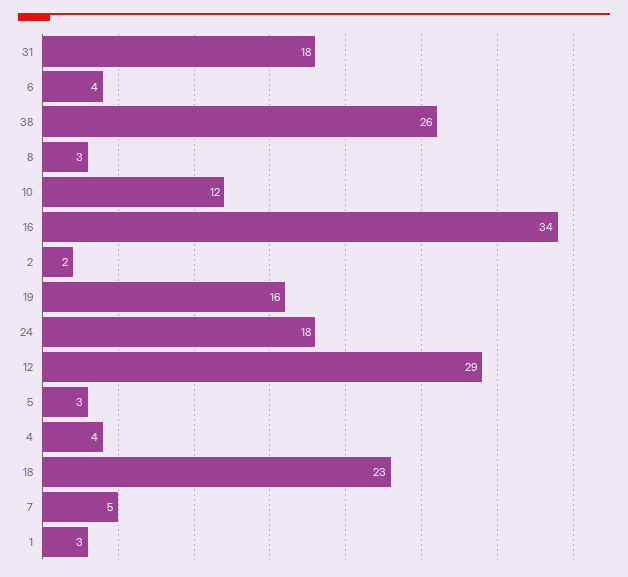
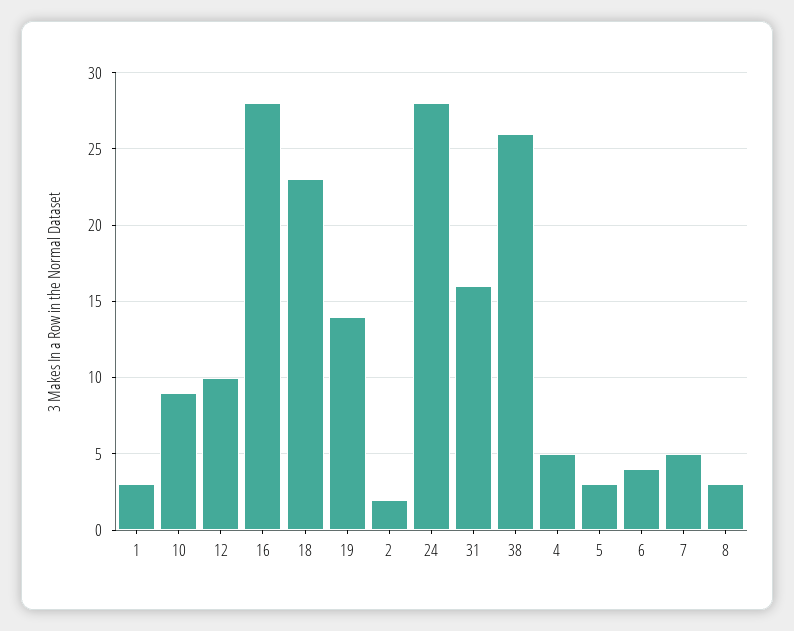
  {
-   "31": 18,
+   "31": 16,
    "6": 4,
    "38": 26,
    "8": 3,
-   "10": 12,
+   "10": 9,
-   "16": 34,
+   "16": 28,
    "2": 2,
-   "19": 16,
+   "19": 14,
-   "24": 18,
+   "24": 28,
-   "12": 29,
+   "12": 10,
    "5": 3,
-   "4": 4,
+   "4": 5,
    "18": 23,
    "7": 5,
    "1": 3
  }

